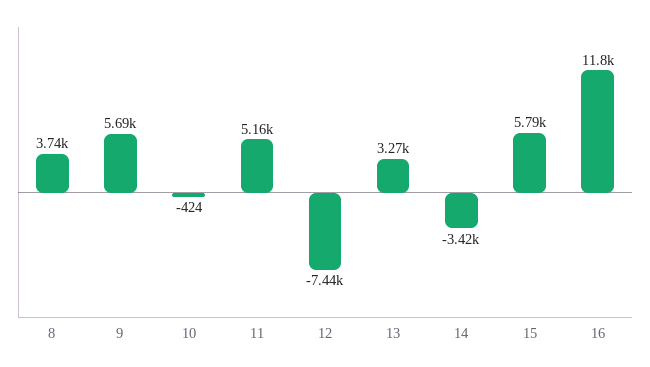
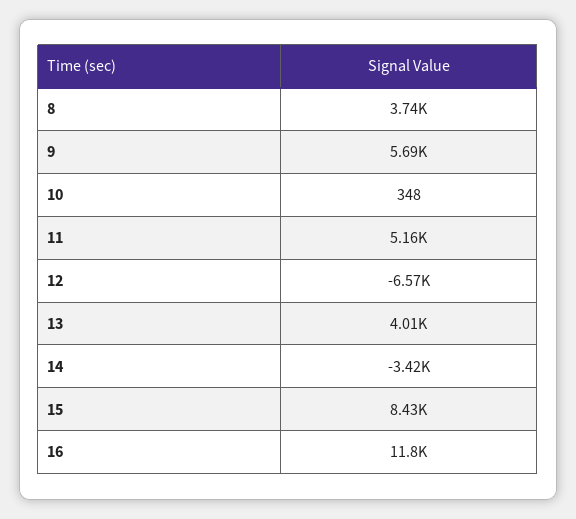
  {
    "8": 3740,
    "9": 5690,
-   "10": -424,
+   "10": 348,
    "11": 5160,
-   "12": -7440,
+   "12": -6570,
-   "13": 3270,
+   "13": 4010,
    "14": -3420,
-   "15": 5790,
+   "15": 8430,
    "16": 11800
  }

